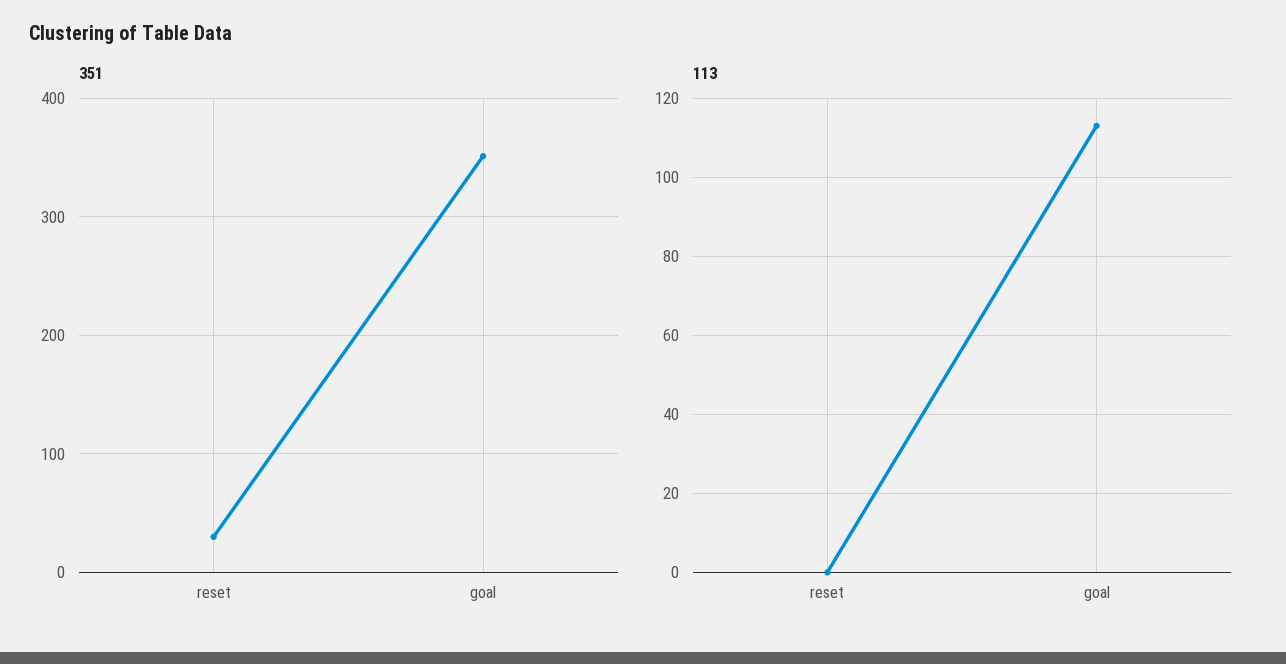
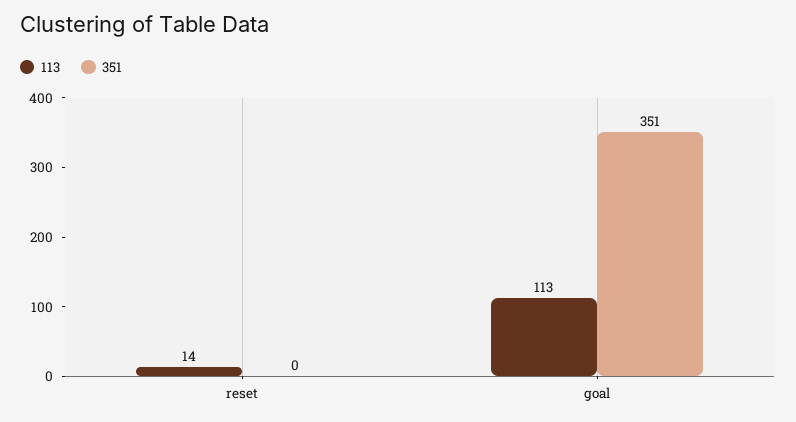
  {
    "351": {
-     "reset": 30,
+     "reset": 0,
      "goal": 351
    },
    "113": {
-     "reset": 0,
+     "reset": 14,
      "goal": 113
    }
  }

